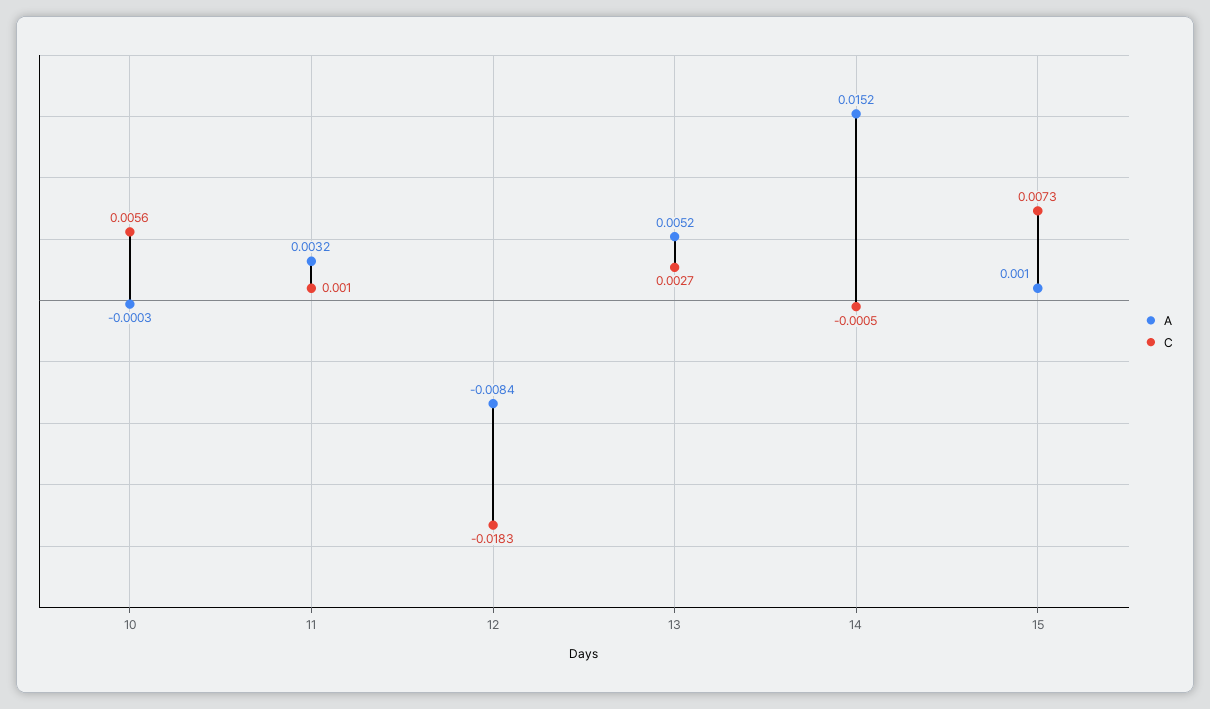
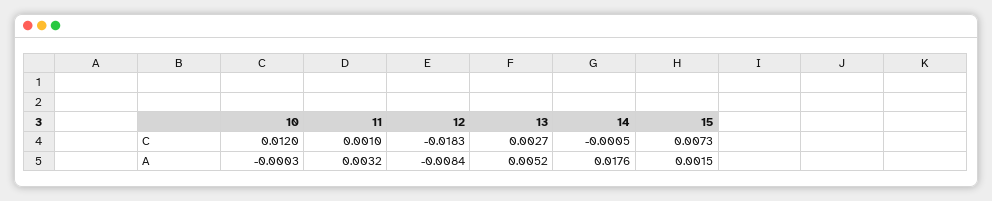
  {
    "A": {
      "10": -0.0003,
      "11": 0.0032,
      "12": -0.0084,
      "13": 0.0052,
-     "14": 0.0152,
+     "14": 0.0176,
-     "15": 0.001
+     "15": 0.0015
    },
    "C": {
-     "10": 0.0056,
+     "10": 0.012,
      "11": 0.001,
      "12": -0.0183,
      "13": 0.0027,
      "14": -0.0005,
      "15": 0.0073
    }
  }

